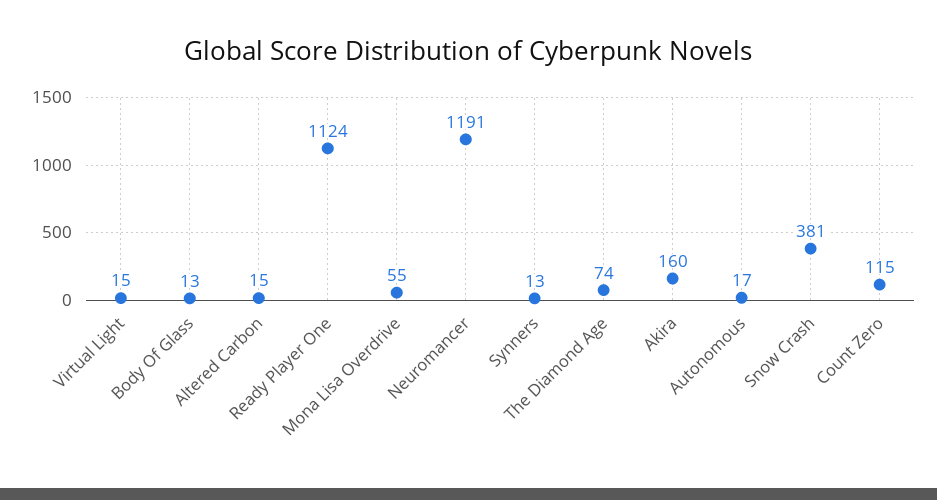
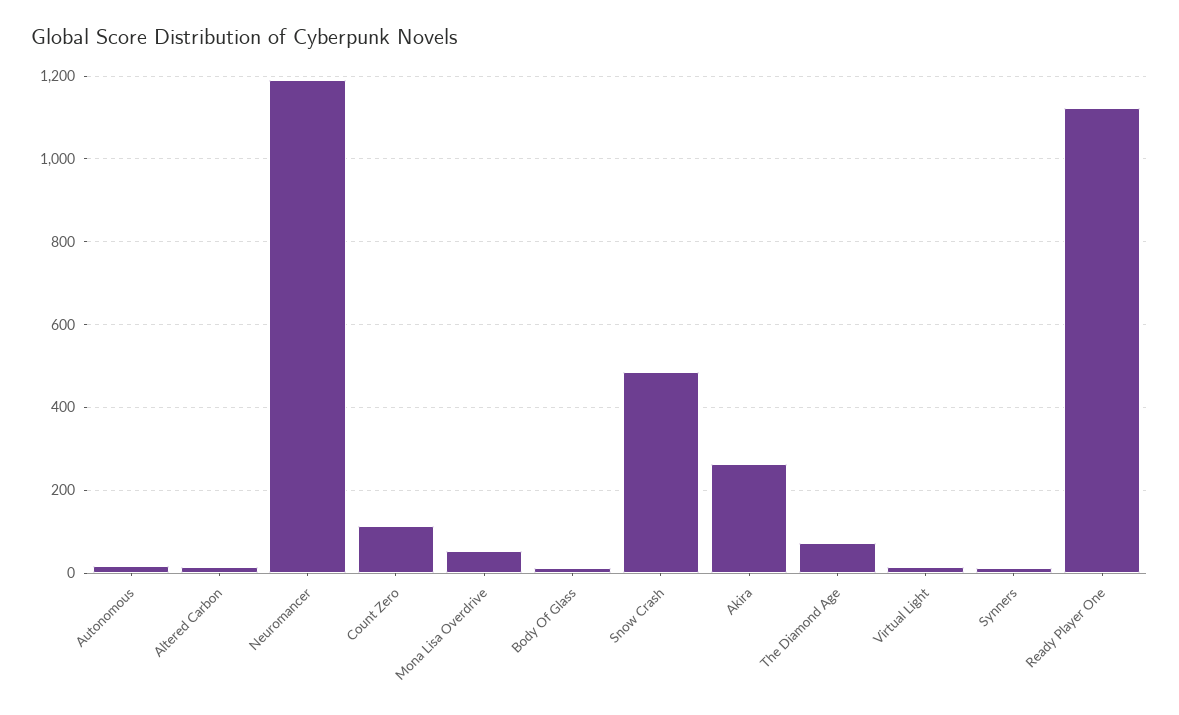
  {
    "Virtual Light": 15,
    "Body Of Glass": 13,
    "Altered Carbon": 15,
    "Ready Player One": 1124,
    "Mona Lisa Overdrive": 55,
    "Neuromancer": 1191,
    "Synners": 13,
    "The Diamond Age": 74,
-   "Akira": 160,
+   "Akira": 260,
    "Autonomous": 17,
-   "Snow Crash": 381,
+   "Snow Crash": 480,
    "Count Zero": 115
  }

